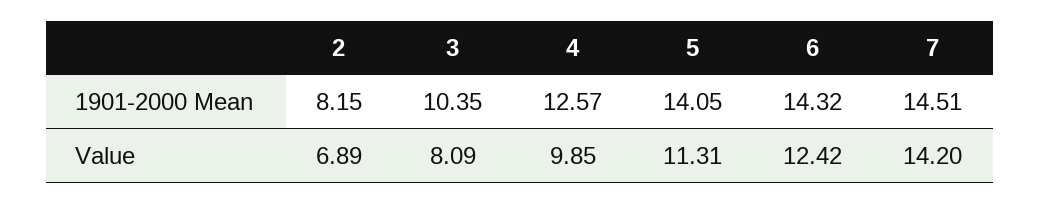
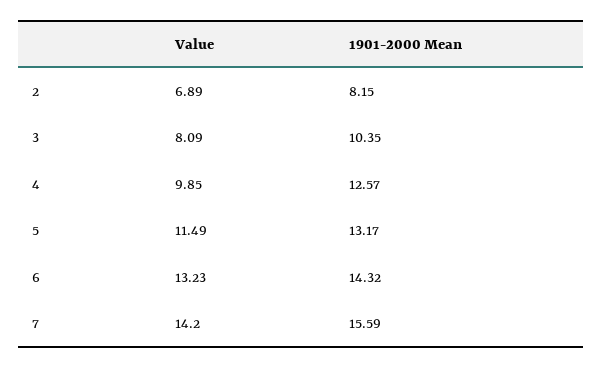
  {
    "2": {
      "1901-2000 Mean": 8.15,
      "Value": 6.89
    },
    "3": {
      "1901-2000 Mean": 10.35,
      "Value": 8.09
    },
    "4": {
      "1901-2000 Mean": 12.57,
      "Value": 9.85
    },
    "5": {
-     "1901-2000 Mean": 14.05,
+     "1901-2000 Mean": 13.17,
-     "Value": 11.31
+     "Value": 11.49
    },
    "6": {
      "1901-2000 Mean": 14.32,
-     "Value": 12.42
+     "Value": 13.23
    },
    "7": {
-     "1901-2000 Mean": 14.51,
+     "1901-2000 Mean": 15.59,
      "Value": 14.2
    }
  }

